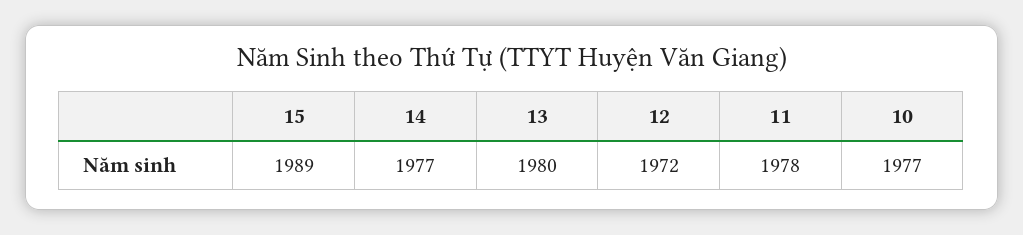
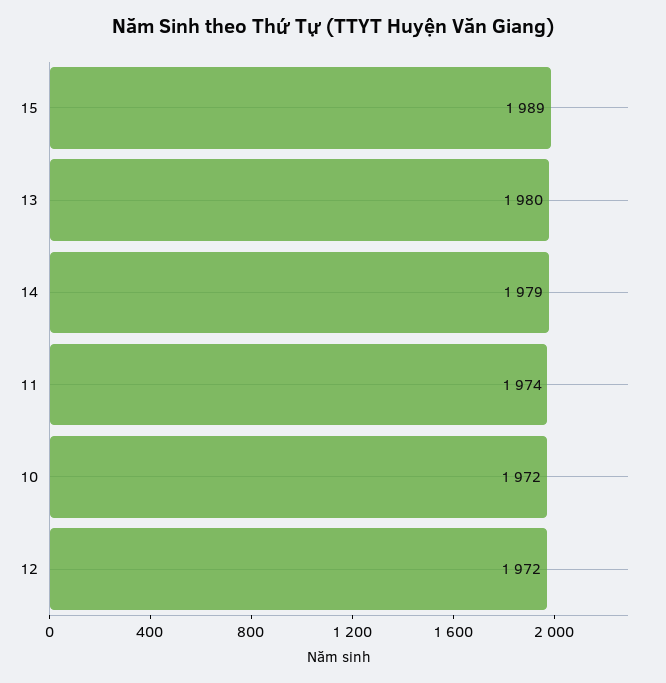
  {
    "15": 1989,
-   "14": 1977,
+   "14": 1979,
    "13": 1980,
    "12": 1972,
-   "11": 1978,
+   "11": 1974,
-   "10": 1977
+   "10": 1972
  }

